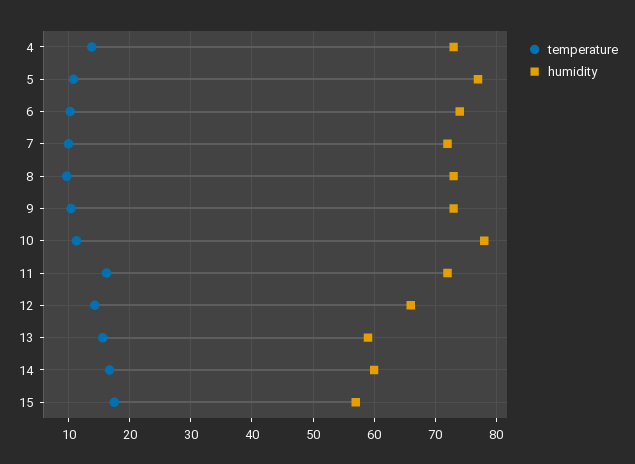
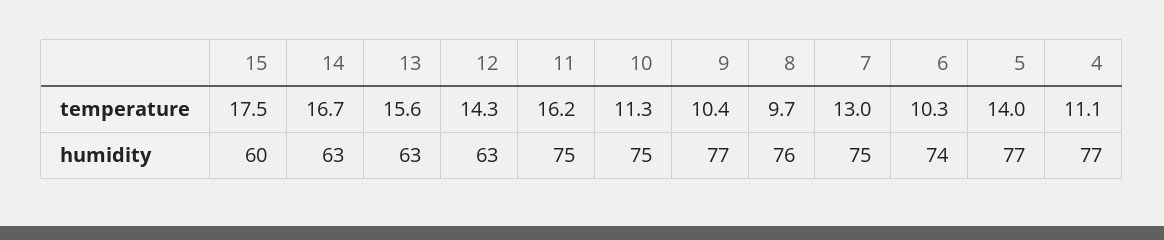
  {
    "temperature": {
-     "4": 14,
+     "4": 11.1,
-     "5": 11,
+     "5": 14,
      "6": 10.3,
-     "7": 10,
+     "7": 13,
      "8": 9.7,
      "9": 10.4,
      "10": 11.3,
      "11": 16.2,
      "12": 14.3,
      "13": 15.6,
      "14": 16.7,
      "15": 17.5
    },
    "humidity": {
-     "4": 73,
+     "4": 77,
      "5": 77,
      "6": 74,
-     "7": 72,
+     "7": 75,
-     "8": 73,
+     "8": 76,
-     "9": 73,
+     "9": 77,
-     "10": 78,
+     "10": 75,
-     "11": 72,
+     "11": 75,
-     "12": 66,
+     "12": 63,
-     "13": 59,
+     "13": 63,
-     "14": 60,
+     "14": 63,
-     "15": 57
+     "15": 60
    }
  }

